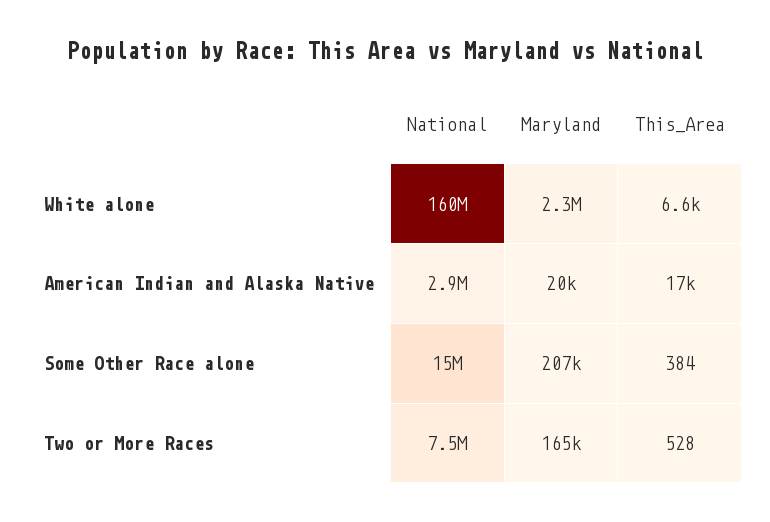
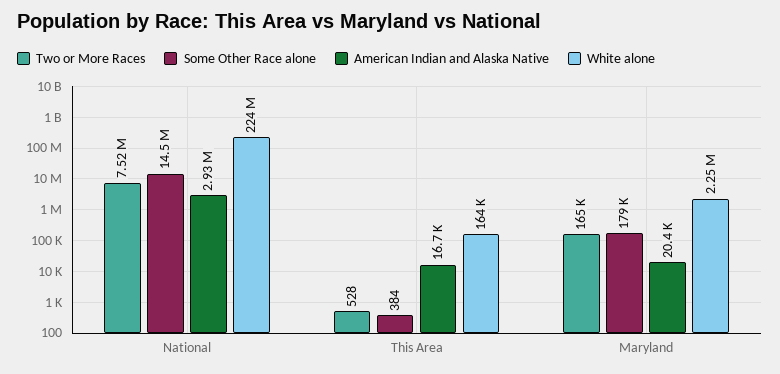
  {
    "White alone": {
-     "National": 160000000,
+     "National": 224000000,
      "Maryland": 2250000,
-     "This_Area": 6600
+     "This_Area": 164000
    },
    "American Indian and Alaska Native": {
      "National": 2930000,
      "Maryland": 20400,
      "This_Area": 16700
    },
    "Some Other Race alone": {
      "National": 14500000,
-     "Maryland": 207000,
+     "Maryland": 179000,
      "This_Area": 384
    },
    "Two or More Races": {
      "National": 7520000,
      "Maryland": 165000,
      "This_Area": 528
    }
  }

